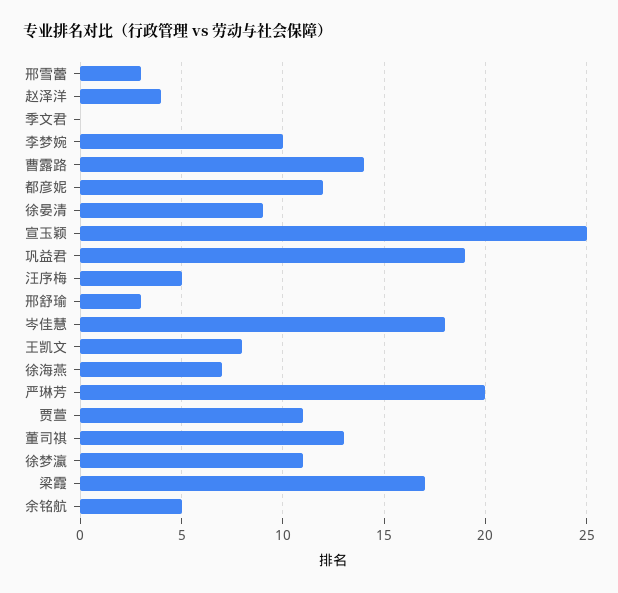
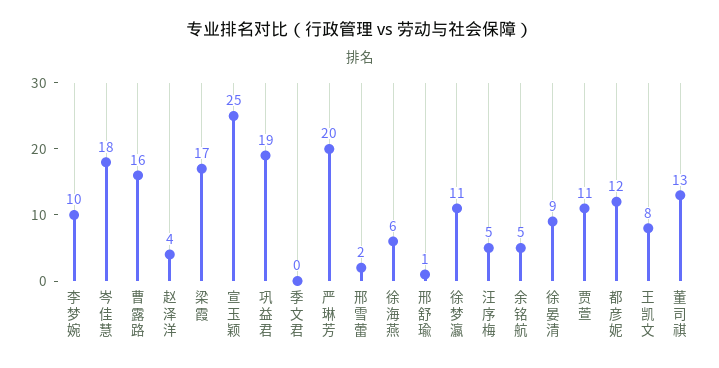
  {
-   "邢雪蕾": 3,
+   "邢雪蕾": 2,
    "赵泽洋": 4,
    "季文君": 0,
    "李梦婉": 10,
-   "曹露路": 14,
+   "曹露路": 16,
    "都彦妮": 12,
    "徐晏清": 9,
    "宣玉颖": 25,
    "巩益君": 19,
    "汪序梅": 5,
-   "邢舒瑜": 3,
+   "邢舒瑜": 1,
    "岑佳慧": 18,
    "王凯文": 8,
-   "徐海燕": 7,
+   "徐海燕": 6,
    "严琳芳": 20,
    "贾萱": 11,
    "董司祺": 13,
    "徐梦瀛": 11,
    "梁霞": 17,
    "余铭航": 5
  }

